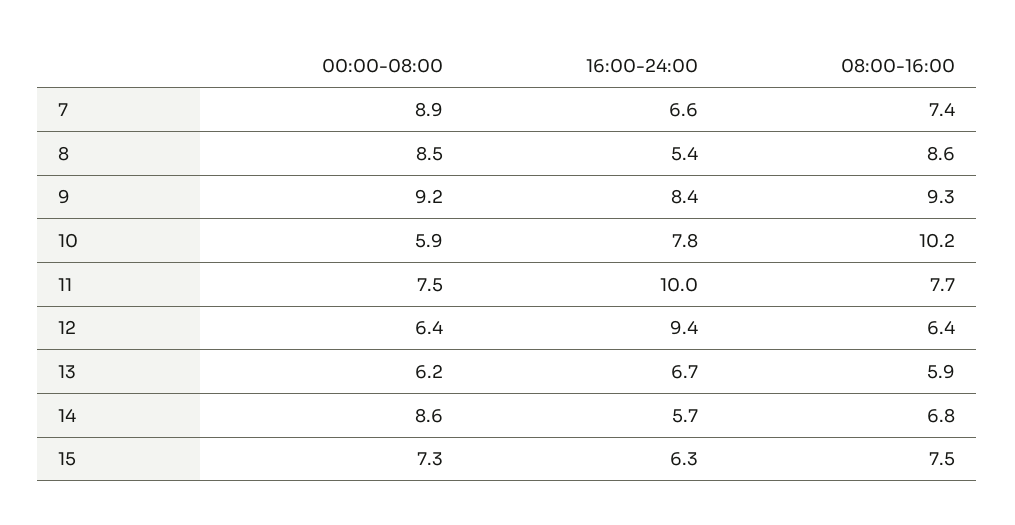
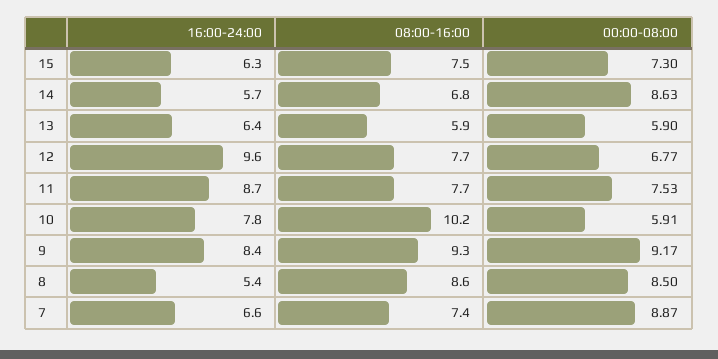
  {
    "00:00-08:00": {
      "7": 8.87,
      "8": 8.5,
      "9": 9.17,
      "10": 5.91,
      "11": 7.53,
-     "12": 6.4,
+     "12": 6.77,
-     "13": 6.2,
+     "13": 5.9,
      "14": 8.63,
      "15": 7.3
    },
    "16:00-24:00": {
      "7": 6.6,
      "8": 5.4,
      "9": 8.4,
      "10": 7.8,
-     "11": 10,
+     "11": 8.7,
-     "12": 9.4,
+     "12": 9.6,
-     "13": 6.7,
+     "13": 6.4,
      "14": 5.7,
      "15": 6.3
    },
    "08:00-16:00": {
      "7": 7.4,
      "8": 8.6,
      "9": 9.3,
      "10": 10.2,
      "11": 7.7,
-     "12": 6.4,
+     "12": 7.7,
      "13": 5.9,
      "14": 6.8,
      "15": 7.5
    }
  }

